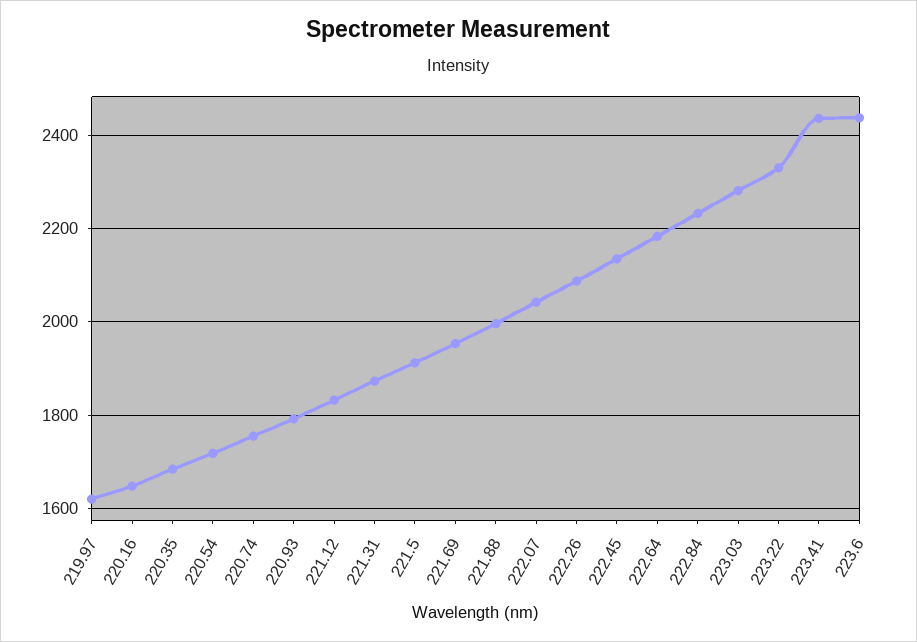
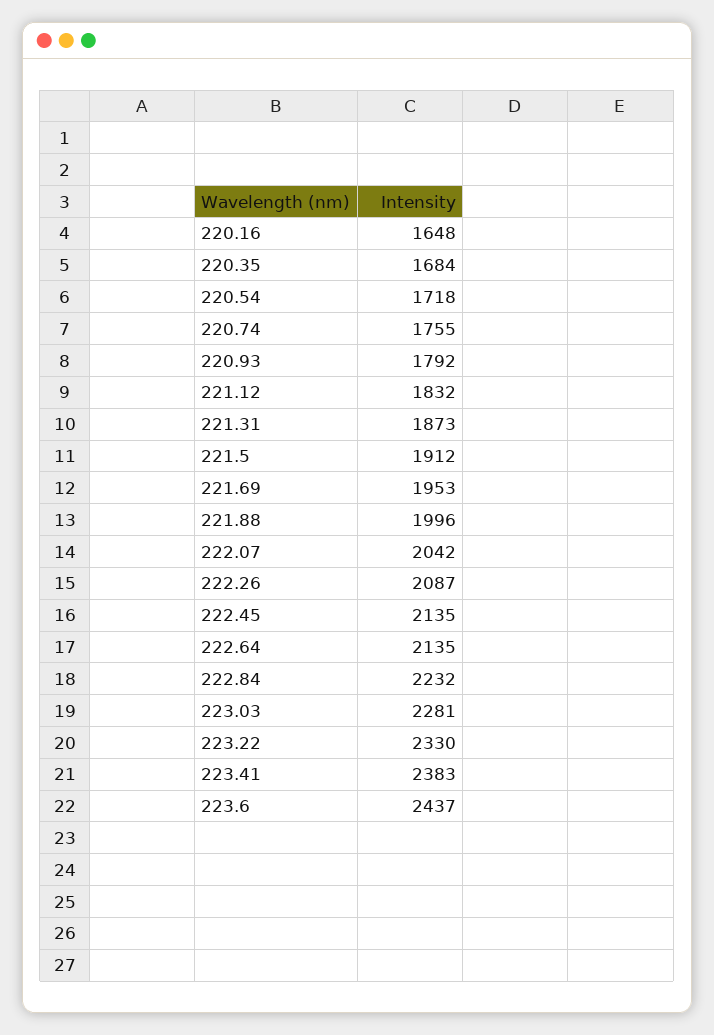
  {
-   "219.97": 1620,
    "220.16": 1648,
    "220.35": 1684,
    "220.54": 1718,
    "220.74": 1755,
    "220.93": 1792,
    "221.12": 1832,
    "221.31": 1873,
    "221.5": 1912,
    "221.69": 1953,
    "221.88": 1996,
    "222.07": 2042,
    "222.26": 2087,
    "222.45": 2135,
-   "222.64": 2180,
+   "222.64": 2135,
    "222.84": 2232,
    "223.03": 2281,
    "223.22": 2330,
-   "223.41": 2440,
+   "223.41": 2383,
    "223.6": 2437
  }

